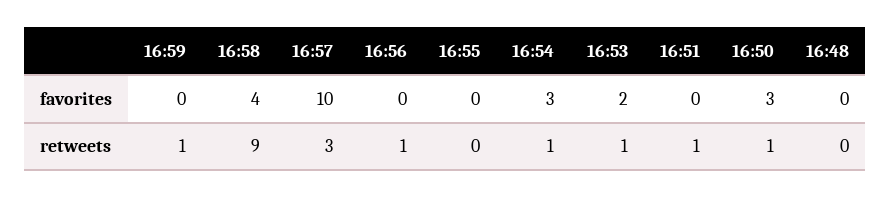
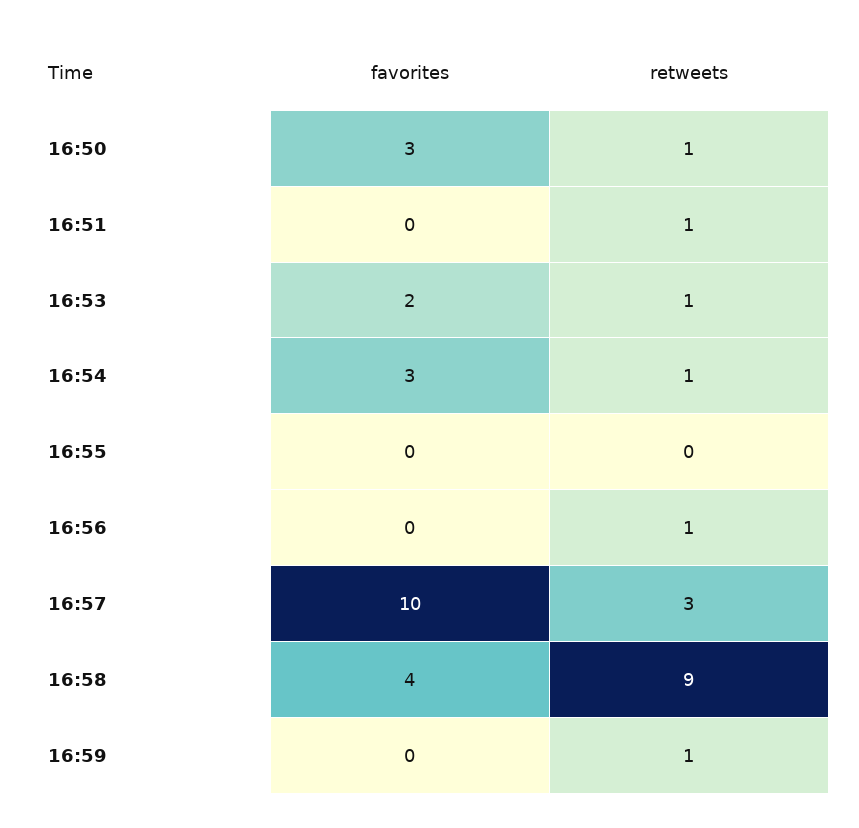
  {
    "16:59": {
      "favorites": 0,
      "retweets": 1
    },
    "16:58": {
      "favorites": 4,
      "retweets": 9
    },
    "16:57": {
      "favorites": 10,
      "retweets": 3
    },
    "16:56": {
      "favorites": 0,
      "retweets": 1
    },
    "16:55": {
      "favorites": 0,
      "retweets": 0
    },
    "16:54": {
      "favorites": 3,
      "retweets": 1
    },
    "16:53": {
      "favorites": 2,
      "retweets": 1
    },
    "16:51": {
      "favorites": 0,
      "retweets": 1
    },
    "16:50": {
      "favorites": 3,
      "retweets": 1
-   },
+   }
-   "16:48": {
-     "favorites": 0,
-     "retweets": 0
-   }
  }

